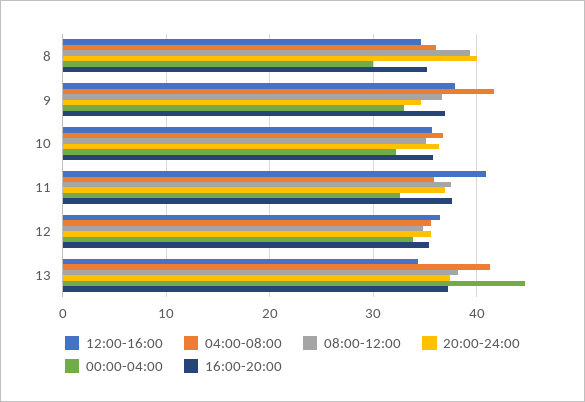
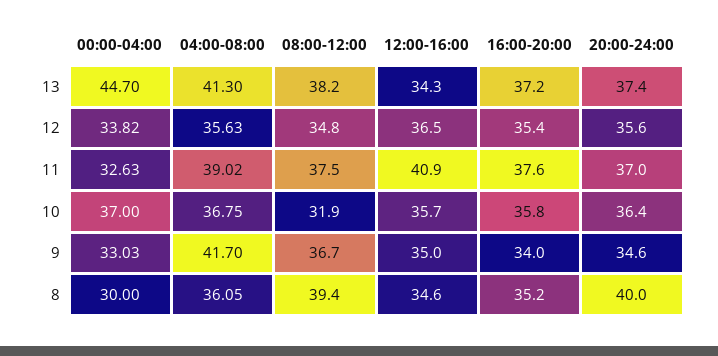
  {
    "12:00-16:00": {
      "8": 34.6,
-     "9": 38,
+     "9": 35,
      "10": 35.7,
      "11": 40.9,
      "12": 36.5,
      "13": 34.3
    },
    "04:00-08:00": {
      "8": 36.05,
      "9": 41.7,
      "10": 36.75,
-     "11": 36,
+     "11": 39.02,
      "12": 35.63,
      "13": 41.3
    },
    "08:00-12:00": {
      "8": 39.4,
      "9": 36.7,
-     "10": 35,
+     "10": 31.9,
      "11": 37.5,
      "12": 34.8,
      "13": 38.2
    },
    "20:00-24:00": {
      "8": 40,
      "9": 34.6,
      "10": 36.4,
      "11": 37,
      "12": 35.6,
      "13": 37.4
    },
    "00:00-04:00": {
      "8": 30,
      "9": 33.03,
-     "10": 32,
+     "10": 37,
      "11": 32.63,
      "12": 33.82,
      "13": 44.7
    },
    "16:00-20:00": {
      "8": 35.2,
-     "9": 37,
+     "9": 34,
      "10": 35.8,
      "11": 37.6,
      "12": 35.4,
      "13": 37.2
    }
  }

